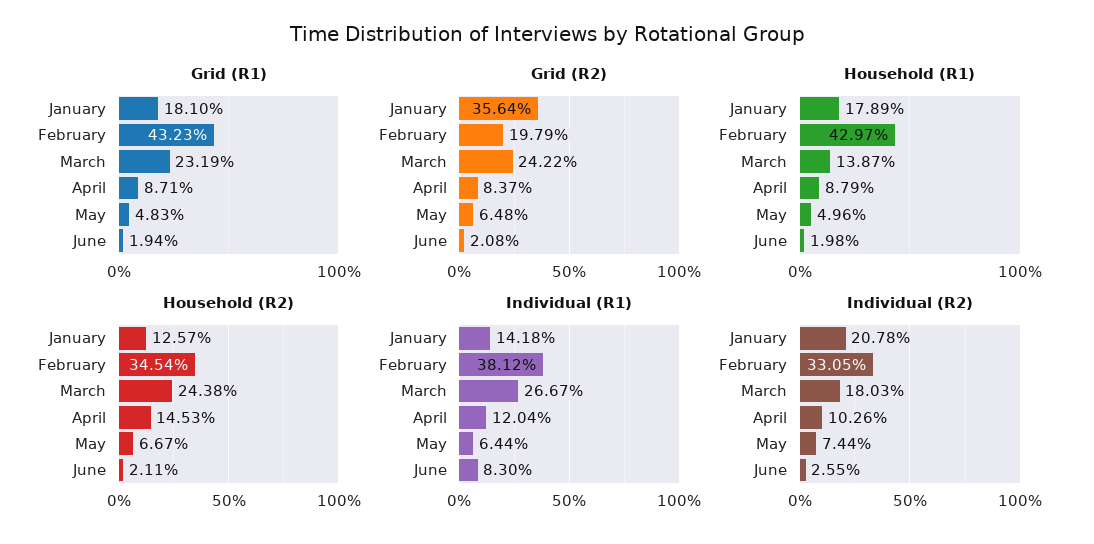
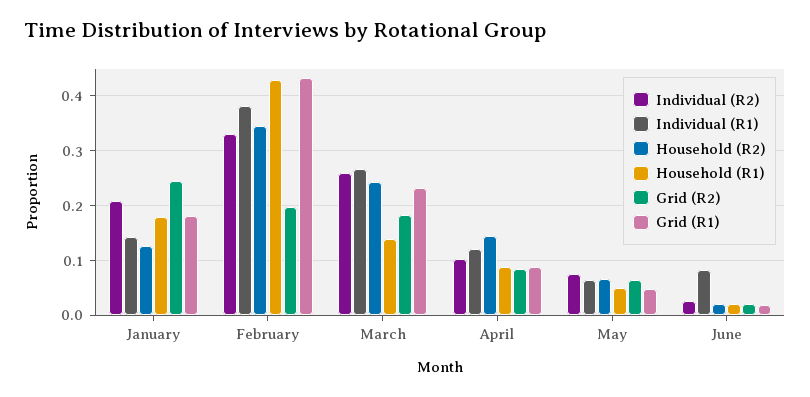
  {
    "Grid (R1)": {
      "January": 0.181,
      "February": 0.4323,
      "March": 0.2319,
      "April": 0.0871,
      "May": 0.0483,
      "June": 0.0194
    },
    "Grid (R2)": {
-     "January": 0.3564,
+     "January": 0.24,
      "February": 0.1979,
-     "March": 0.2422,
+     "March": 0.18,
      "April": 0.0837,
      "May": 0.0648,
      "June": 0.0208
    },
    "Household (R1)": {
      "January": 0.1789,
      "February": 0.4297,
      "March": 0.1387,
      "April": 0.0879,
      "May": 0.0496,
      "June": 0.0198
    },
    "Household (R2)": {
      "January": 0.1257,
      "February": 0.3454,
      "March": 0.2438,
      "April": 0.1453,
      "May": 0.0667,
      "June": 0.0211
    },
    "Individual (R1)": {
      "January": 0.1418,
      "February": 0.3812,
      "March": 0.2667,
      "April": 0.1204,
      "May": 0.0644,
      "June": 0.083
    },
    "Individual (R2)": {
      "January": 0.2078,
      "February": 0.3305,
-     "March": 0.1803,
+     "March": 0.26,
      "April": 0.1026,
      "May": 0.0744,
      "June": 0.0255
    }
  }

